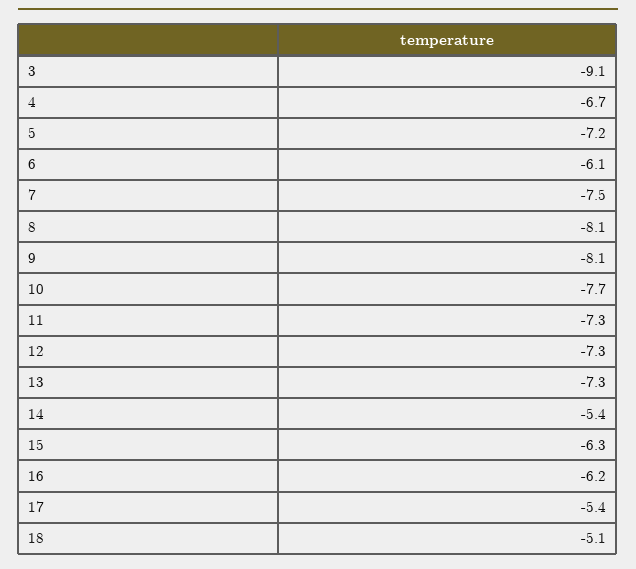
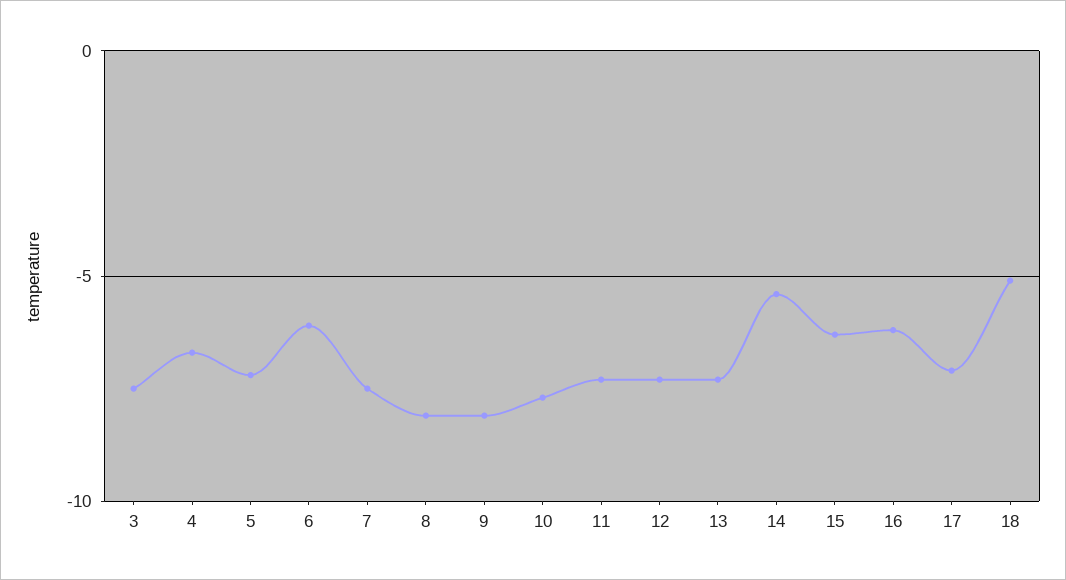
  {
-   "3": -9.1,
+   "3": -7.5,
    "4": -6.7,
    "5": -7.2,
    "6": -6.1,
    "7": -7.5,
    "8": -8.1,
    "9": -8.1,
    "10": -7.7,
    "11": -7.3,
    "12": -7.3,
    "13": -7.3,
    "14": -5.4,
    "15": -6.3,
    "16": -6.2,
-   "17": -5.4,
+   "17": -7,
    "18": -5.1
  }

